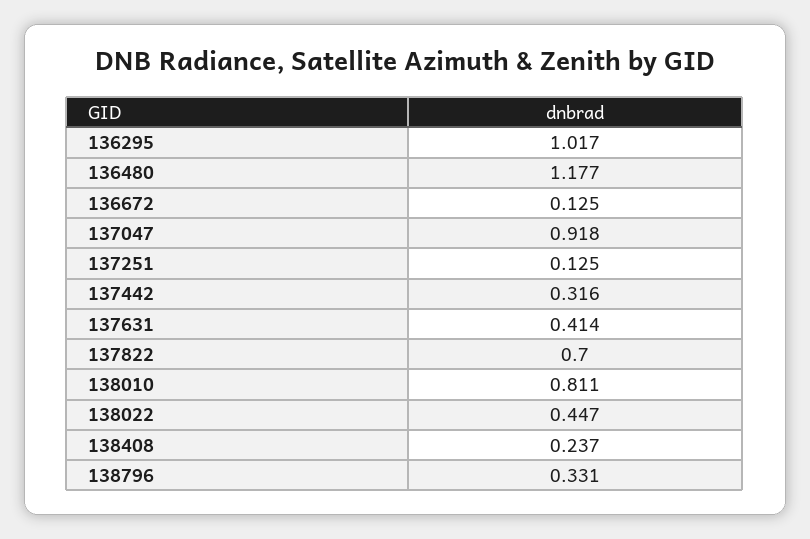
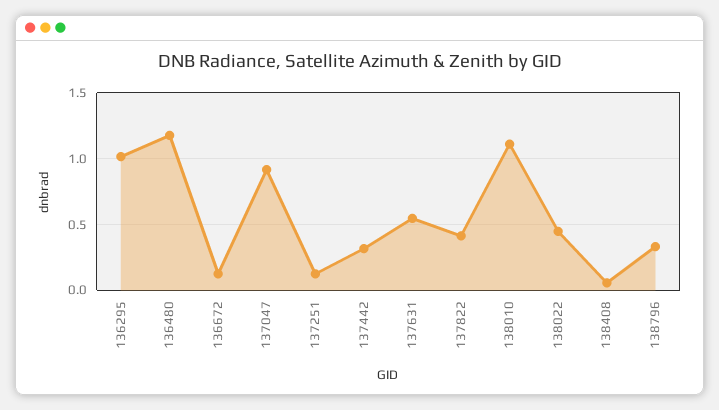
  {
    "136295": 1.017,
    "136480": 1.177,
    "136672": 0.125,
    "137047": 0.918,
    "137251": 0.125,
    "137442": 0.316,
-   "137631": 0.414,
+   "137631": 0.55,
-   "137822": 0.7,
+   "137822": 0.4,
-   "138010": 0.811,
+   "138010": 1.1,
    "138022": 0.447,
-   "138408": 0.237,
+   "138408": 0.05,
    "138796": 0.331
  }

